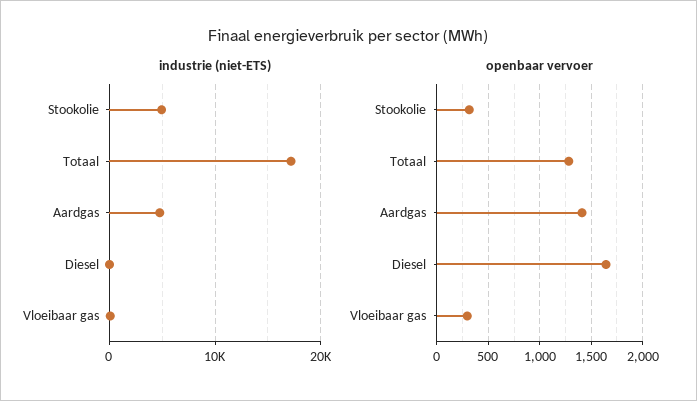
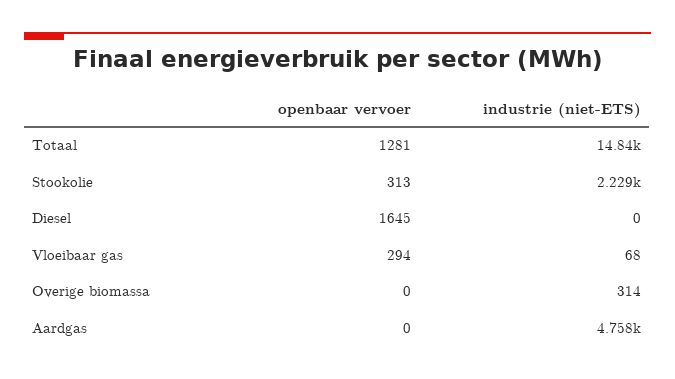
  {
    "industrie (niet-ETS)": {
-     "Stookolie": 5000,
+     "Stookolie": 2229,
-     "Totaal": 17000,
+     "Totaal": 14840,
      "Aardgas": 4758,
      "Diesel": 0,
-     "Vloeibaar gas": 68
+     "Vloeibaar gas": 68,
+     "Overige biomassa": 314
    },
    "openbaar vervoer": {
      "Stookolie": 313,
      "Totaal": 1281,
-     "Aardgas": 1400,
+     "Aardgas": 0,
      "Diesel": 1645,
-     "Vloeibaar gas": 294
+     "Vloeibaar gas": 294,
+     "Overige biomassa": 0
    }
  }

